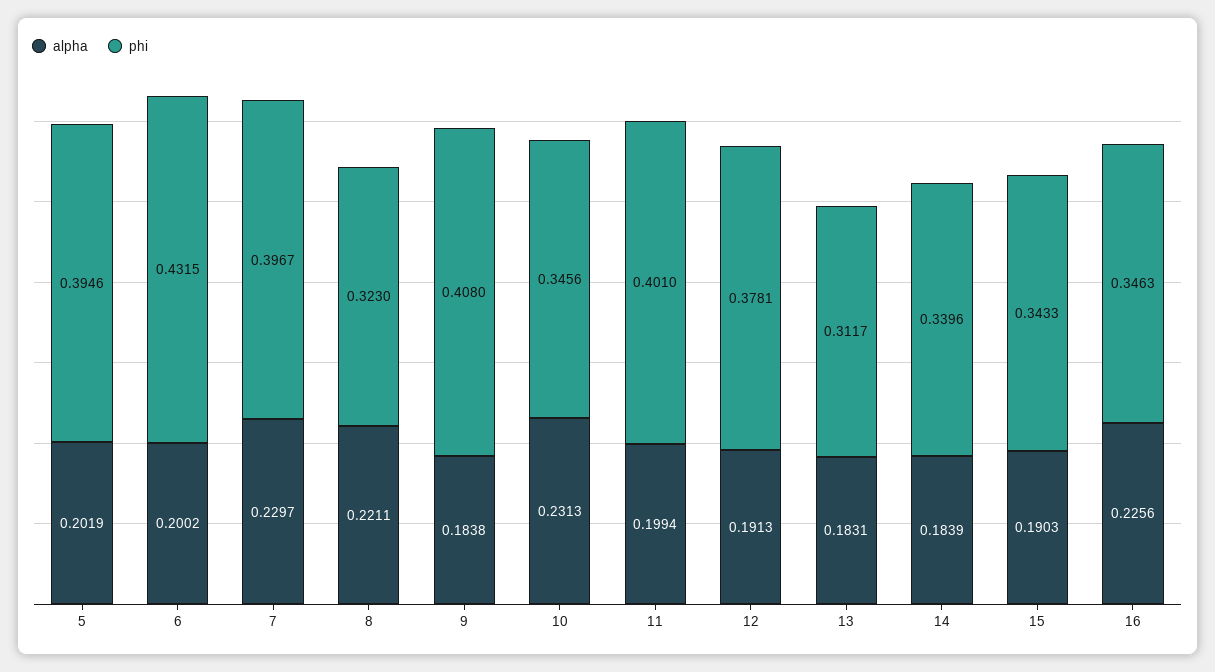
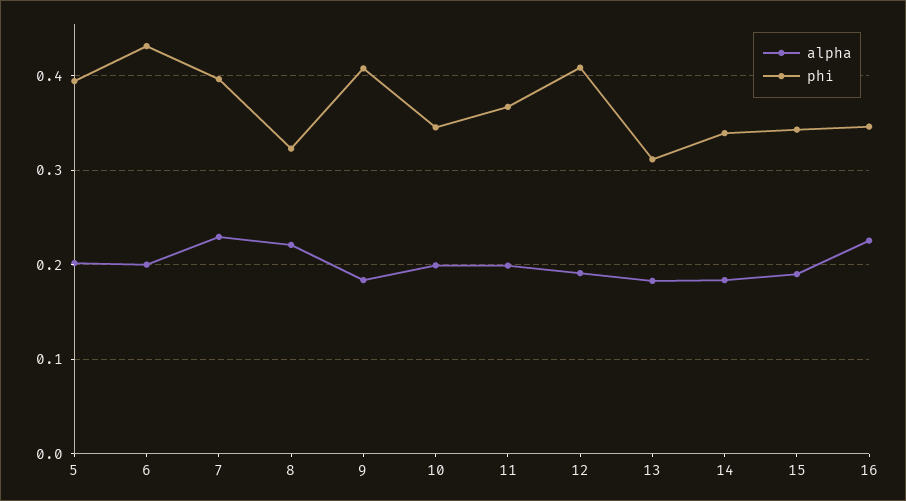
  {
    "alpha": {
      "5": 0.2019,
      "6": 0.2002,
      "7": 0.2297,
      "8": 0.2211,
      "9": 0.1838,
-     "10": 0.2313,
+     "10": 0.2,
      "11": 0.1994,
      "12": 0.1913,
      "13": 0.1831,
      "14": 0.1839,
      "15": 0.1903,
      "16": 0.2256
    },
    "phi": {
      "5": 0.3946,
      "6": 0.4315,
      "7": 0.3967,
      "8": 0.323,
      "9": 0.408,
      "10": 0.3456,
-     "11": 0.401,
+     "11": 0.37,
-     "12": 0.3781,
+     "12": 0.41,
      "13": 0.3117,
      "14": 0.3396,
      "15": 0.3433,
      "16": 0.3463
    }
  }

